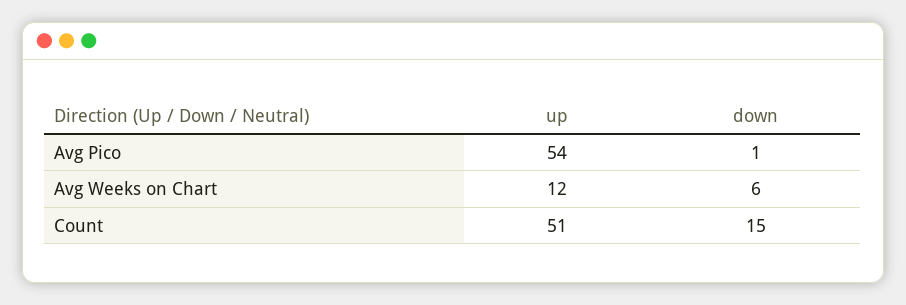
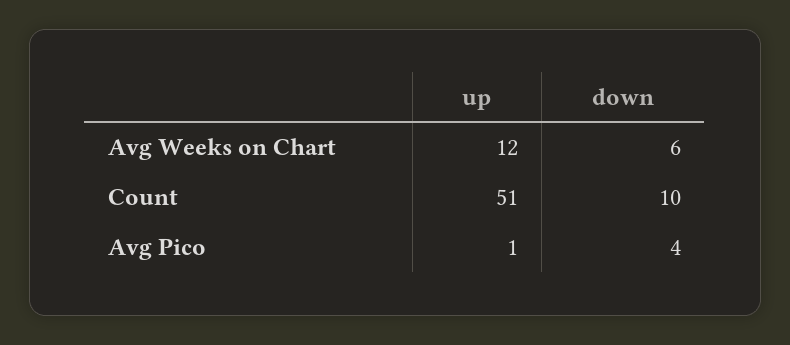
  {
    "up": {
-     "Avg Pico": 54,
+     "Avg Pico": 1,
      "Avg Weeks on Chart": 12,
      "Count": 51
    },
    "down": {
-     "Avg Pico": 1,
+     "Avg Pico": 4,
      "Avg Weeks on Chart": 6,
-     "Count": 15
+     "Count": 10
    }
  }

